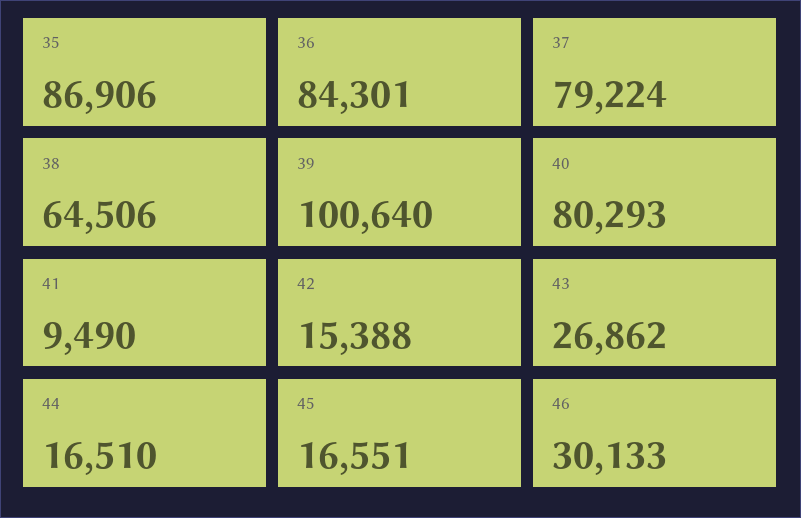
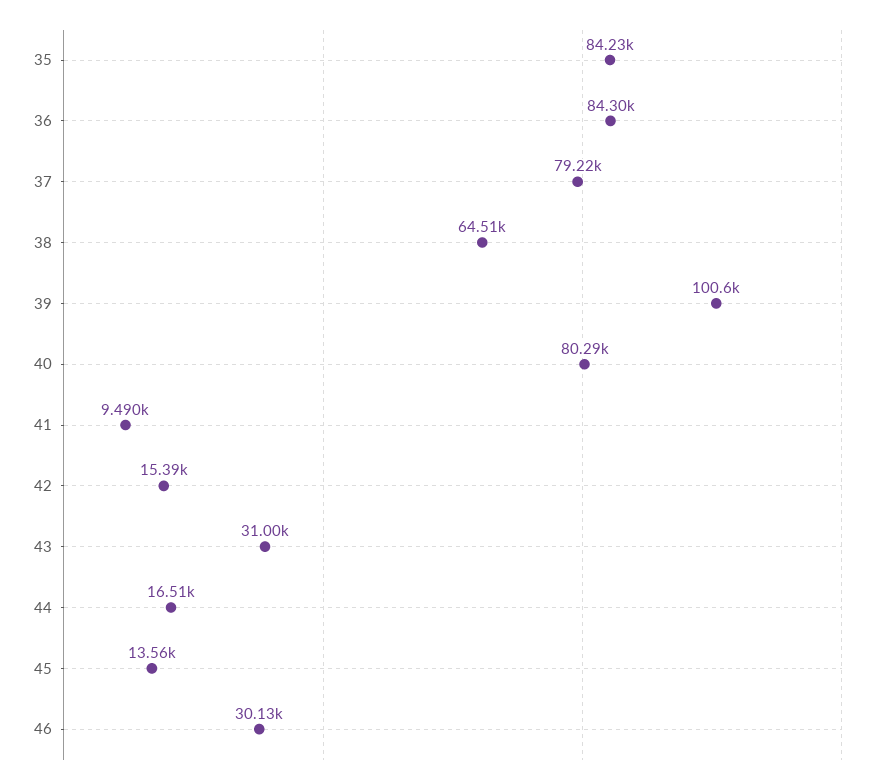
  {
-   "35": 86906,
+   "35": 84230,
    "36": 84301,
    "37": 79224,
    "38": 64506,
    "39": 100640,
    "40": 80293,
    "41": 9490,
    "42": 15388,
-   "43": 26862,
+   "43": 31000,
    "44": 16510,
-   "45": 16551,
+   "45": 13560,
    "46": 30133
  }

